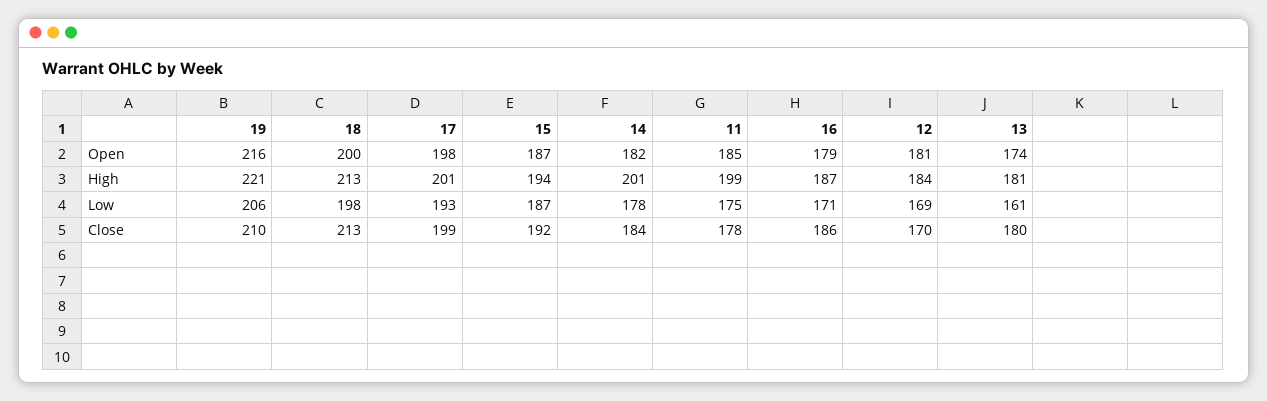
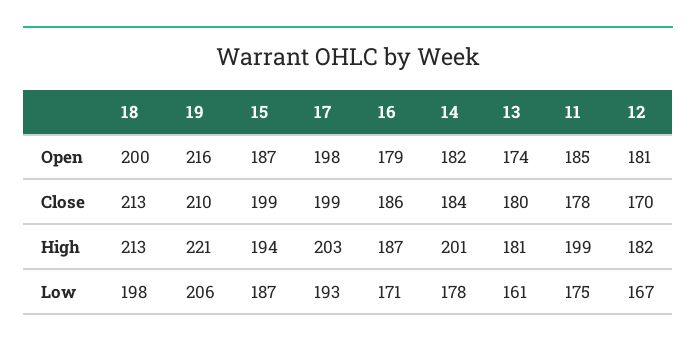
  {
    "19": {
      "Open": 216,
      "High": 221,
      "Low": 206,
      "Close": 210
    },
    "18": {
      "Open": 200,
      "High": 213,
      "Low": 198,
      "Close": 213
    },
    "17": {
      "Open": 198,
-     "High": 201,
+     "High": 203,
      "Low": 193,
      "Close": 199
    },
    "15": {
      "Open": 187,
      "High": 194,
      "Low": 187,
-     "Close": 192
+     "Close": 199
    },
    "14": {
      "Open": 182,
      "High": 201,
      "Low": 178,
      "Close": 184
    },
    "11": {
      "Open": 185,
      "High": 199,
      "Low": 175,
      "Close": 178
    },
    "16": {
      "Open": 179,
      "High": 187,
      "Low": 171,
      "Close": 186
    },
    "12": {
      "Open": 181,
-     "High": 184,
+     "High": 182,
-     "Low": 169,
+     "Low": 167,
      "Close": 170
    },
    "13": {
      "Open": 174,
      "High": 181,
      "Low": 161,
      "Close": 180
    }
  }

